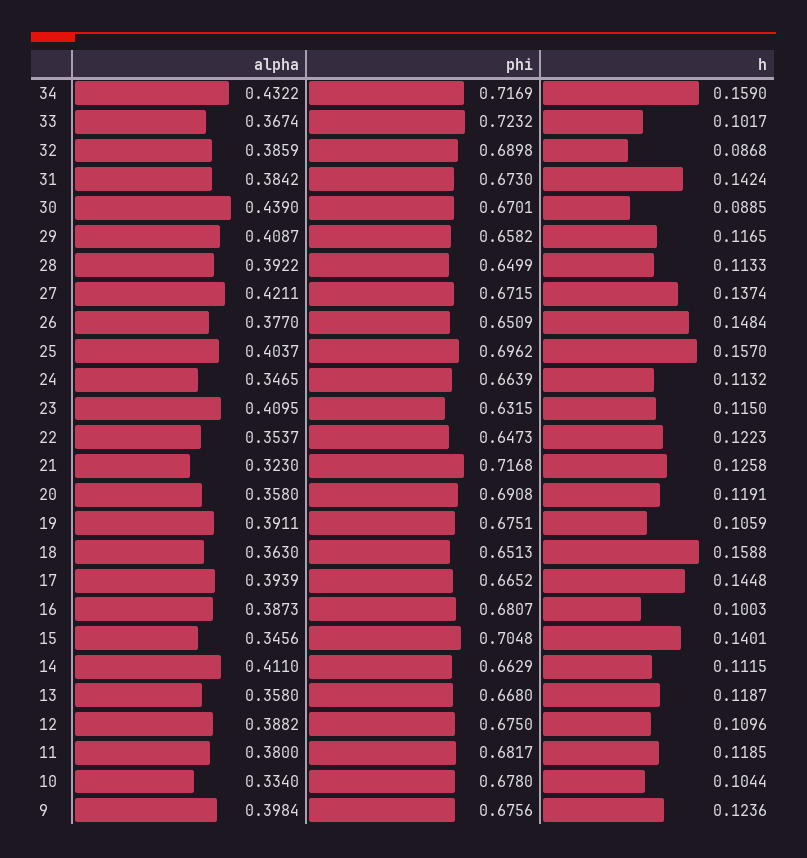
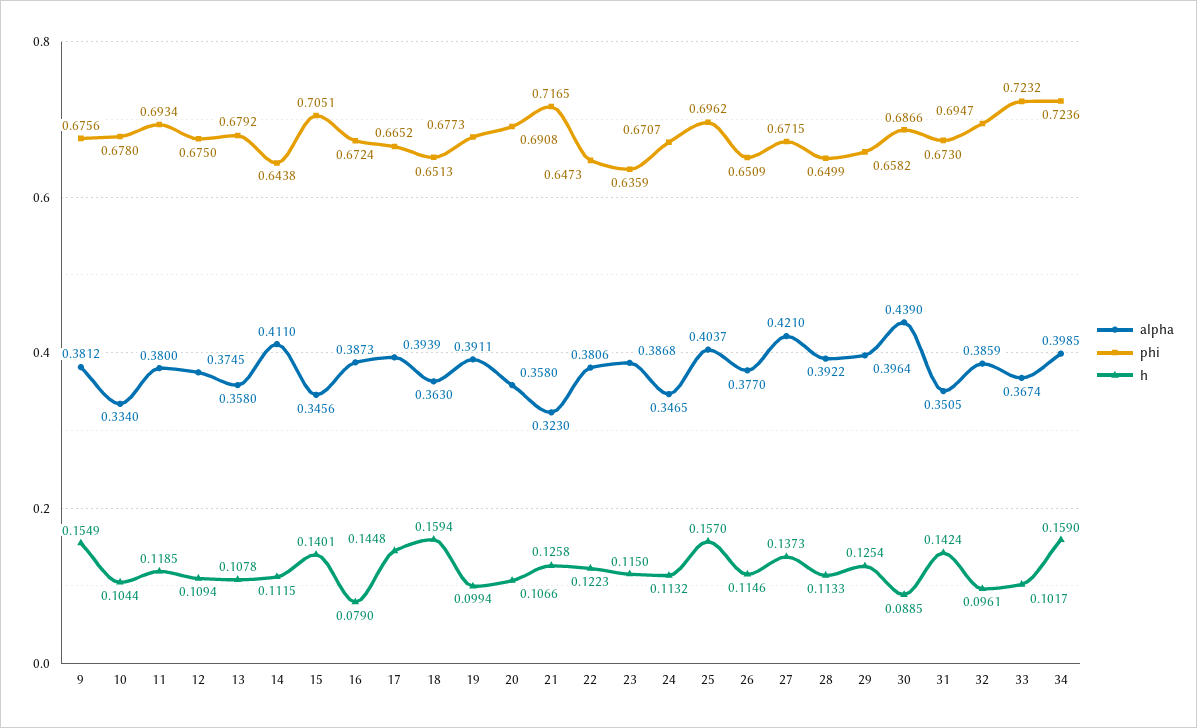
  {
    "alpha": {
-     "34": 0.4322,
+     "34": 0.3985,
      "33": 0.3674,
      "32": 0.3859,
-     "31": 0.3842,
+     "31": 0.3505,
      "30": 0.439,
-     "29": 0.4087,
+     "29": 0.3964,
      "28": 0.3922,
-     "27": 0.4211,
+     "27": 0.421,
      "26": 0.377,
      "25": 0.4037,
      "24": 0.3465,
-     "23": 0.4095,
+     "23": 0.3868,
-     "22": 0.3537,
+     "22": 0.3806,
      "21": 0.323,
      "20": 0.358,
      "19": 0.3911,
      "18": 0.363,
      "17": 0.3939,
      "16": 0.3873,
      "15": 0.3456,
      "14": 0.411,
      "13": 0.358,
-     "12": 0.3882,
+     "12": 0.3745,
      "11": 0.38,
      "10": 0.334,
-     "9": 0.3984
+     "9": 0.3812
    },
    "phi": {
-     "34": 0.7169,
+     "34": 0.7236,
      "33": 0.7232,
-     "32": 0.6898,
+     "32": 0.6947,
      "31": 0.673,
-     "30": 0.6701,
+     "30": 0.6866,
      "29": 0.6582,
      "28": 0.6499,
      "27": 0.6715,
      "26": 0.6509,
      "25": 0.6962,
-     "24": 0.6639,
+     "24": 0.6707,
-     "23": 0.6315,
+     "23": 0.6359,
      "22": 0.6473,
-     "21": 0.7168,
+     "21": 0.7165,
      "20": 0.6908,
-     "19": 0.6751,
+     "19": 0.6773,
      "18": 0.6513,
      "17": 0.6652,
-     "16": 0.6807,
+     "16": 0.6724,
-     "15": 0.7048,
+     "15": 0.7051,
-     "14": 0.6629,
+     "14": 0.6438,
-     "13": 0.668,
+     "13": 0.6792,
      "12": 0.675,
-     "11": 0.6817,
+     "11": 0.6934,
      "10": 0.678,
      "9": 0.6756
    },
    "h": {
      "34": 0.159,
      "33": 0.1017,
-     "32": 0.0868,
+     "32": 0.0961,
      "31": 0.1424,
      "30": 0.0885,
-     "29": 0.1165,
+     "29": 0.1254,
      "28": 0.1133,
-     "27": 0.1374,
+     "27": 0.1373,
-     "26": 0.1484,
+     "26": 0.1146,
      "25": 0.157,
      "24": 0.1132,
      "23": 0.115,
      "22": 0.1223,
      "21": 0.1258,
-     "20": 0.1191,
+     "20": 0.1066,
-     "19": 0.1059,
+     "19": 0.0994,
-     "18": 0.1588,
+     "18": 0.1594,
      "17": 0.1448,
-     "16": 0.1003,
+     "16": 0.079,
      "15": 0.1401,
      "14": 0.1115,
-     "13": 0.1187,
+     "13": 0.1078,
-     "12": 0.1096,
+     "12": 0.1094,
      "11": 0.1185,
      "10": 0.1044,
-     "9": 0.1236
+     "9": 0.1549
    }
  }

